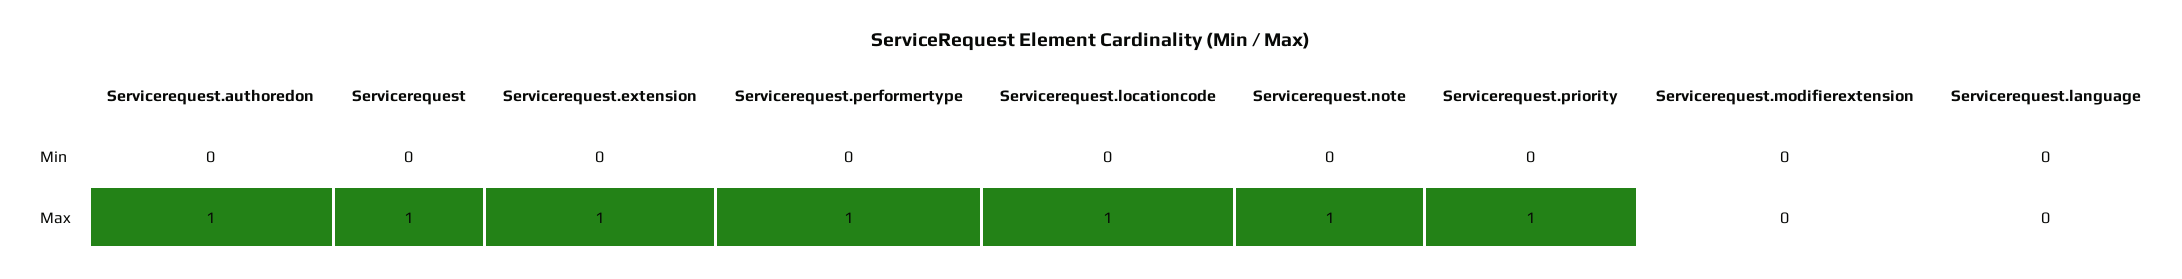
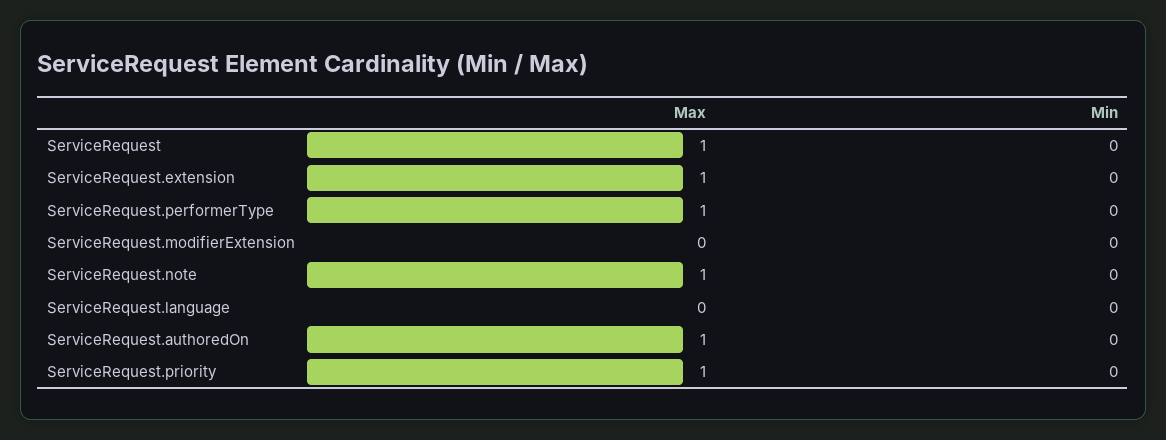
  {
    "Servicerequest.authoredon": {
      "Min": 0,
      "Max": 1
    },
    "Servicerequest": {
      "Min": 0,
      "Max": 1
    },
    "Servicerequest.extension": {
      "Min": 0,
      "Max": 1
    },
    "Servicerequest.performertype": {
      "Min": 0,
      "Max": 1
    },
-   "Servicerequest.locationcode": {
-     "Min": 0,
-     "Max": 1
-   },
    "Servicerequest.note": {
      "Min": 0,
      "Max": 1
    },
    "Servicerequest.priority": {
      "Min": 0,
      "Max": 1
    },
    "Servicerequest.modifierextension": {
      "Min": 0,
      "Max": 0
    },
    "Servicerequest.language": {
      "Min": 0,
      "Max": 0
    }
  }

